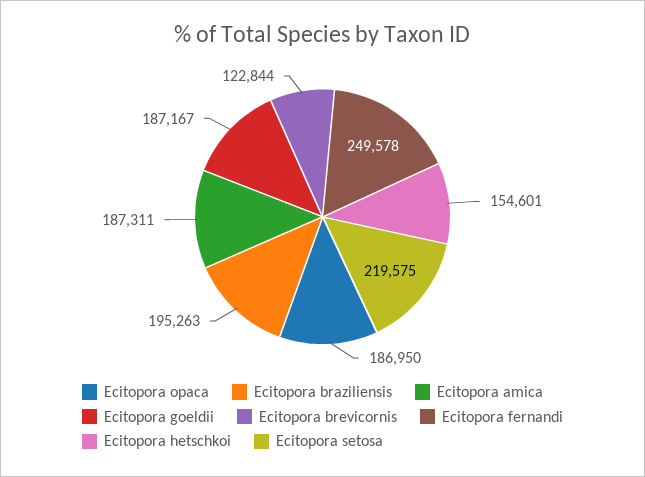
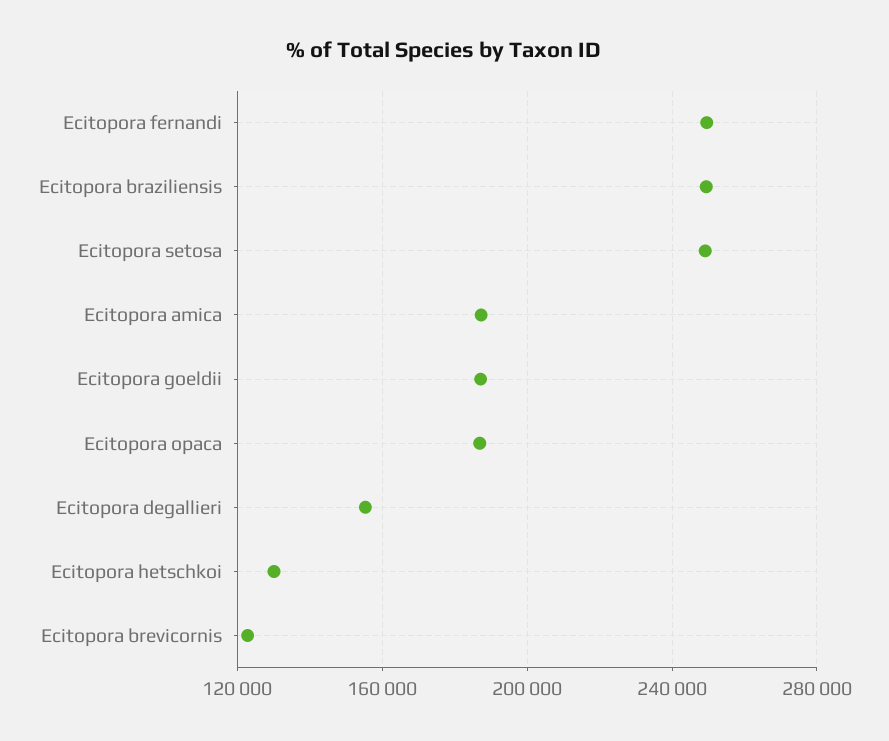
  {
    "Ecitopora opaca": 186950,
-   "Ecitopora braziliensis": 195263,
+   "Ecitopora braziliensis": 250000,
    "Ecitopora amica": 187311,
    "Ecitopora goeldii": 187167,
    "Ecitopora brevicornis": 122844,
    "Ecitopora fernandi": 249578,
-   "Ecitopora hetschkoi": 154601,
+   "Ecitopora hetschkoi": 130000,
-   "Ecitopora setosa": 219575
+   "Ecitopora setosa": 250000,
+   "Ecitopora degallieri": 155000
  }

